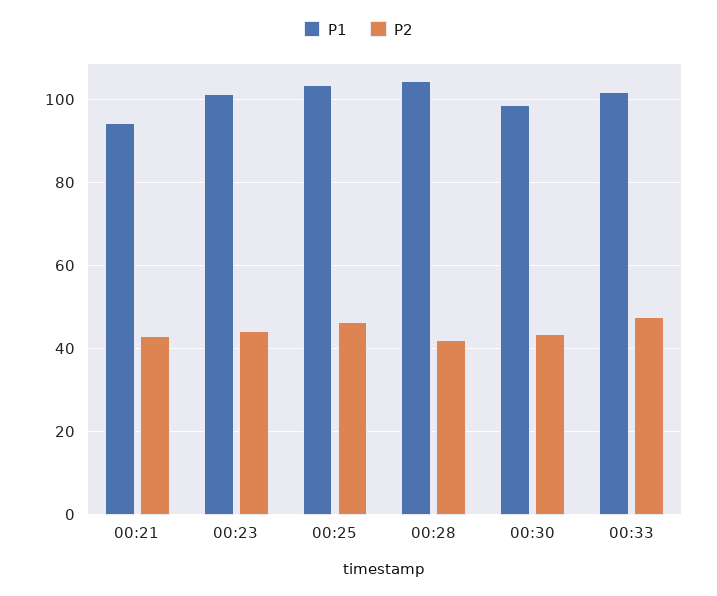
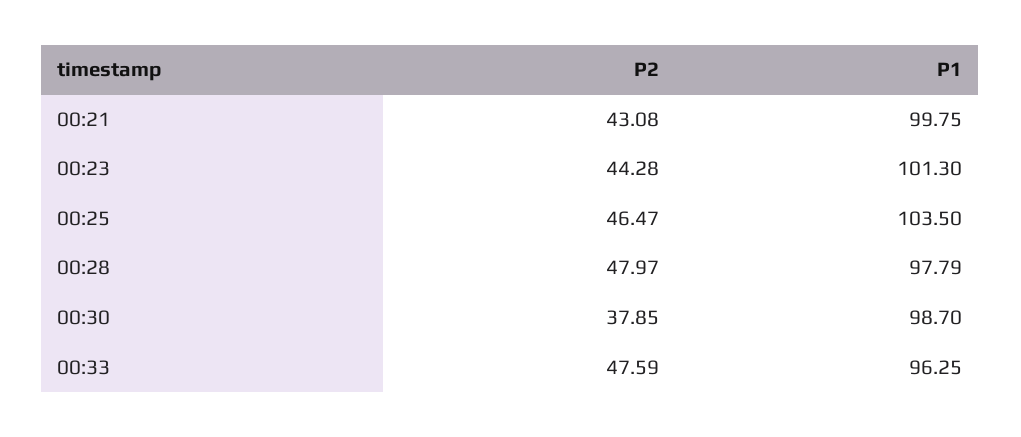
  {
    "P1": {
-     "00:21": 94,
+     "00:21": 99.75,
      "00:23": 101.3,
      "00:25": 103.5,
-     "00:28": 104,
+     "00:28": 97.79,
      "00:30": 98.7,
-     "00:33": 102
+     "00:33": 96.25
    },
    "P2": {
      "00:21": 43.08,
      "00:23": 44.28,
      "00:25": 46.47,
-     "00:28": 42,
+     "00:28": 47.97,
-     "00:30": 44,
+     "00:30": 37.85,
      "00:33": 47.59
    }
  }

